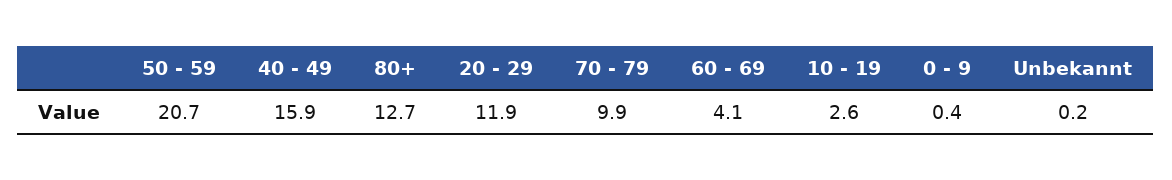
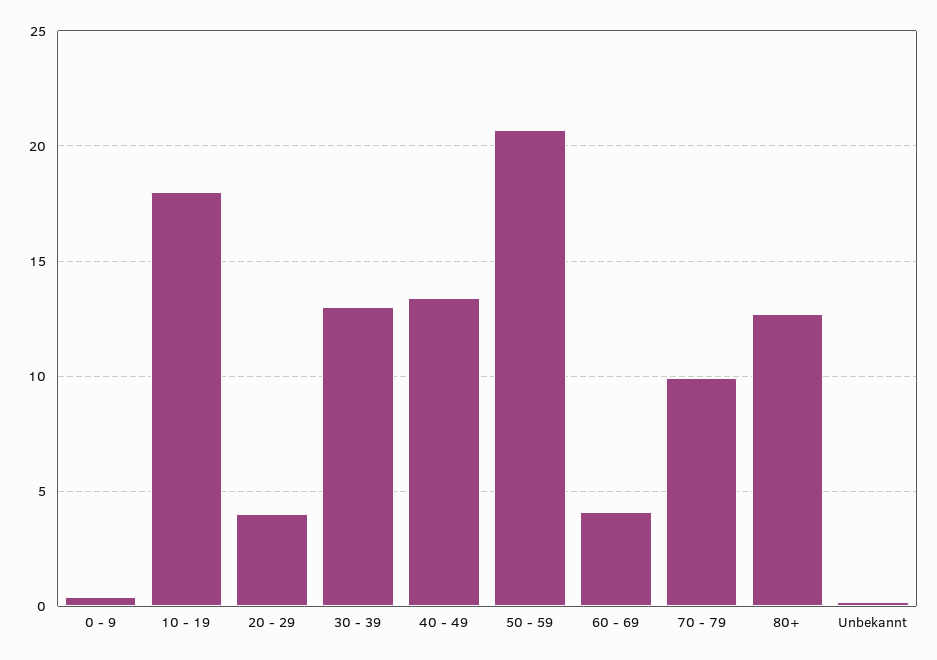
  {
    "50 - 59": 20.7,
-   "40 - 49": 15.9,
+   "40 - 49": 13.5,
    "80+": 12.7,
-   "20 - 29": 11.9,
+   "20 - 29": 4,
    "70 - 79": 9.9,
    "60 - 69": 4.1,
-   "10 - 19": 2.6,
+   "10 - 19": 18,
    "0 - 9": 0.4,
-   "Unbekannt": 0.2
+   "Unbekannt": 0.2,
+   "30 - 39": 13
  }

